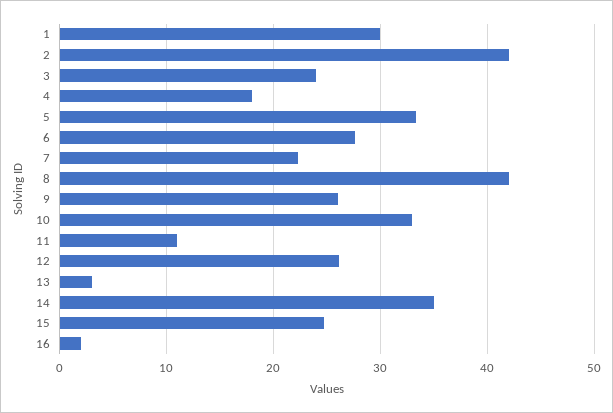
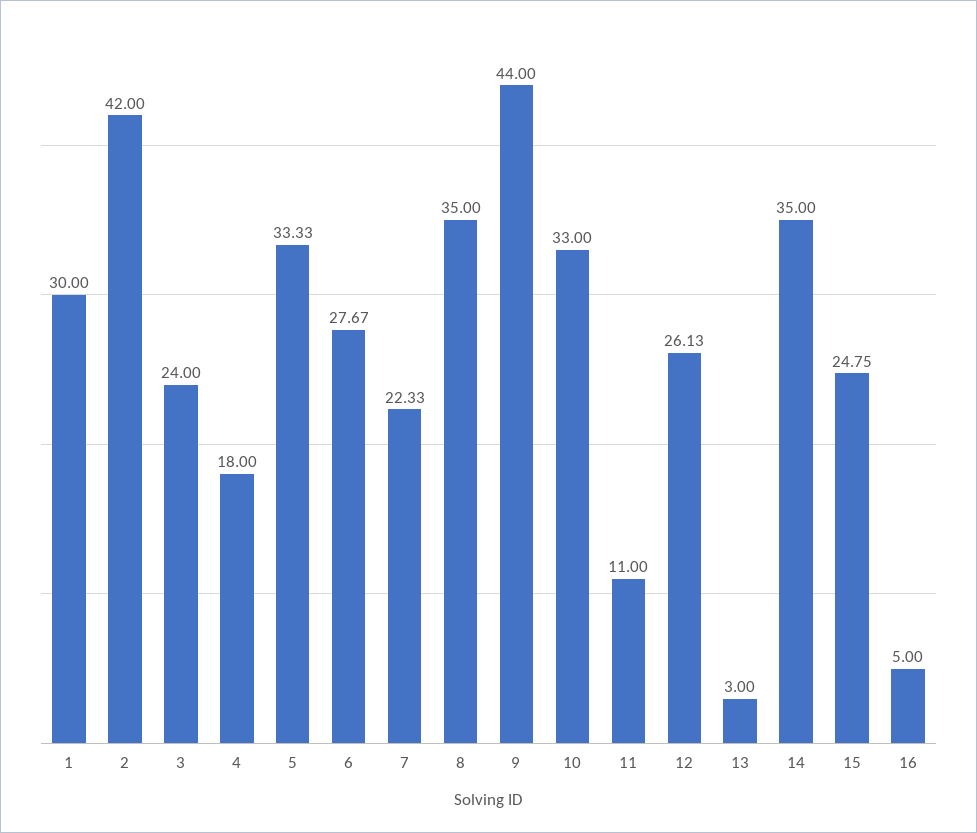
  {
    "1": 30,
    "2": 42,
    "3": 24,
    "4": 18,
    "5": 33.33,
    "6": 27.67,
    "7": 22.33,
-   "8": 42,
+   "8": 35,
-   "9": 26,
+   "9": 44,
    "10": 33,
    "11": 11,
    "12": 26.13,
    "13": 3,
    "14": 35,
    "15": 24.75,
-   "16": 2
+   "16": 5
  }

